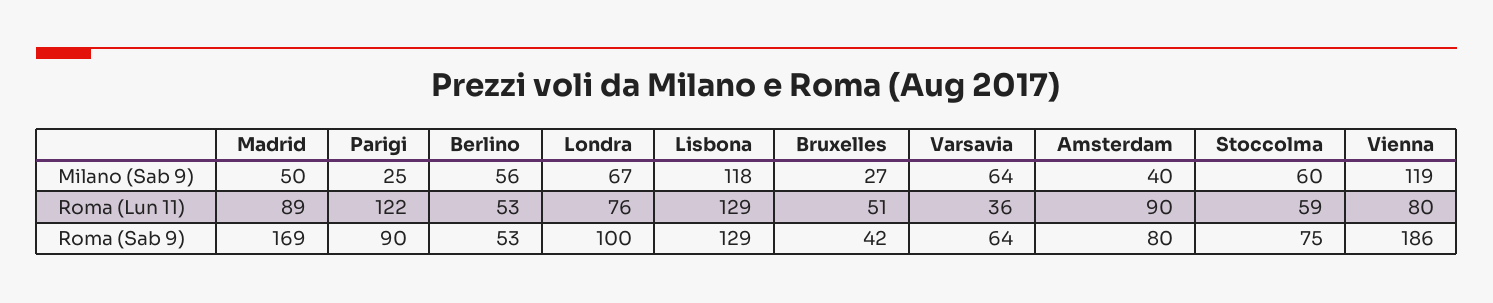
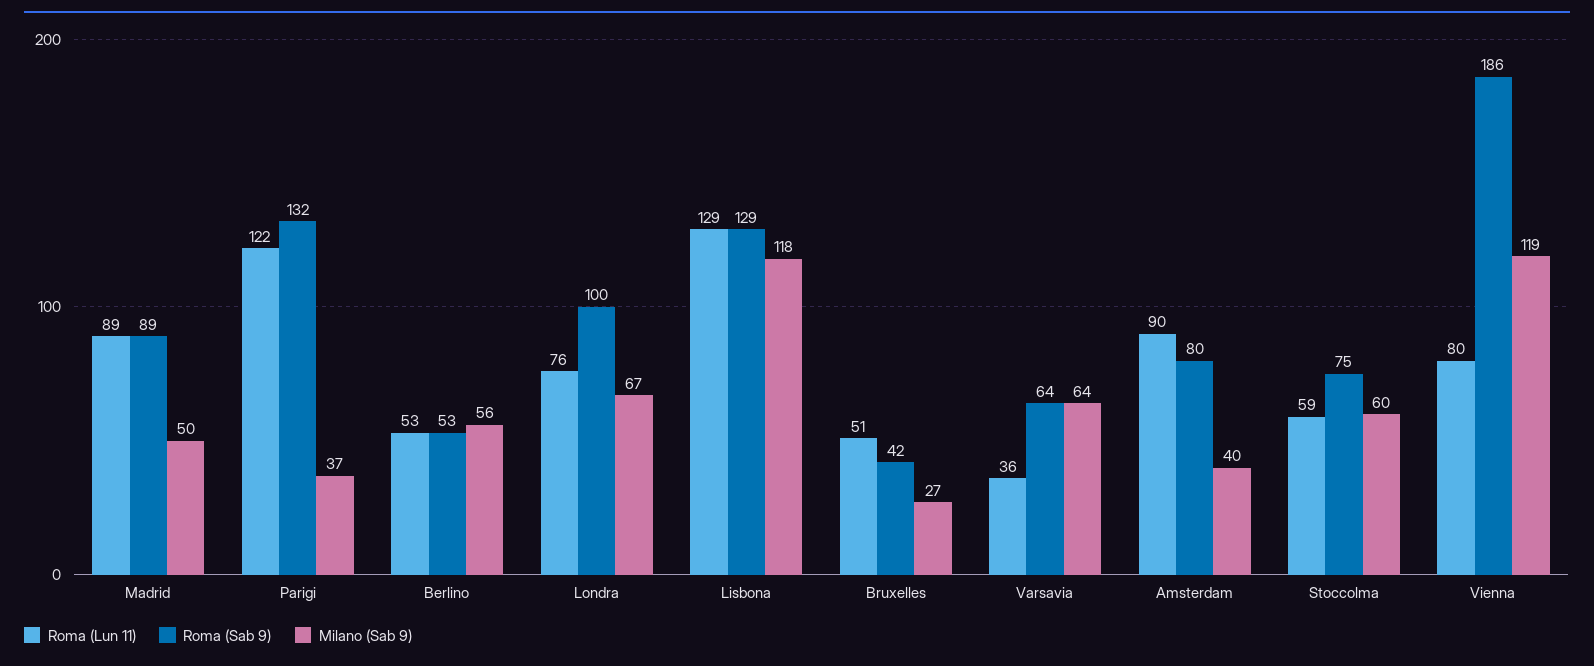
  {
    "Milano (Sab 9)": {
      "Madrid": 50,
-     "Parigi": 25,
+     "Parigi": 37,
      "Berlino": 56,
      "Londra": 67,
      "Lisbona": 118,
      "Bruxelles": 27,
      "Varsavia": 64,
      "Amsterdam": 40,
      "Stoccolma": 60,
      "Vienna": 119
    },
    "Roma (Lun 11)": {
      "Madrid": 89,
      "Parigi": 122,
      "Berlino": 53,
      "Londra": 76,
      "Lisbona": 129,
      "Bruxelles": 51,
      "Varsavia": 36,
      "Amsterdam": 90,
      "Stoccolma": 59,
      "Vienna": 80
    },
    "Roma (Sab 9)": {
-     "Madrid": 169,
+     "Madrid": 89,
-     "Parigi": 90,
+     "Parigi": 132,
      "Berlino": 53,
      "Londra": 100,
      "Lisbona": 129,
      "Bruxelles": 42,
      "Varsavia": 64,
      "Amsterdam": 80,
      "Stoccolma": 75,
      "Vienna": 186
    }
  }

